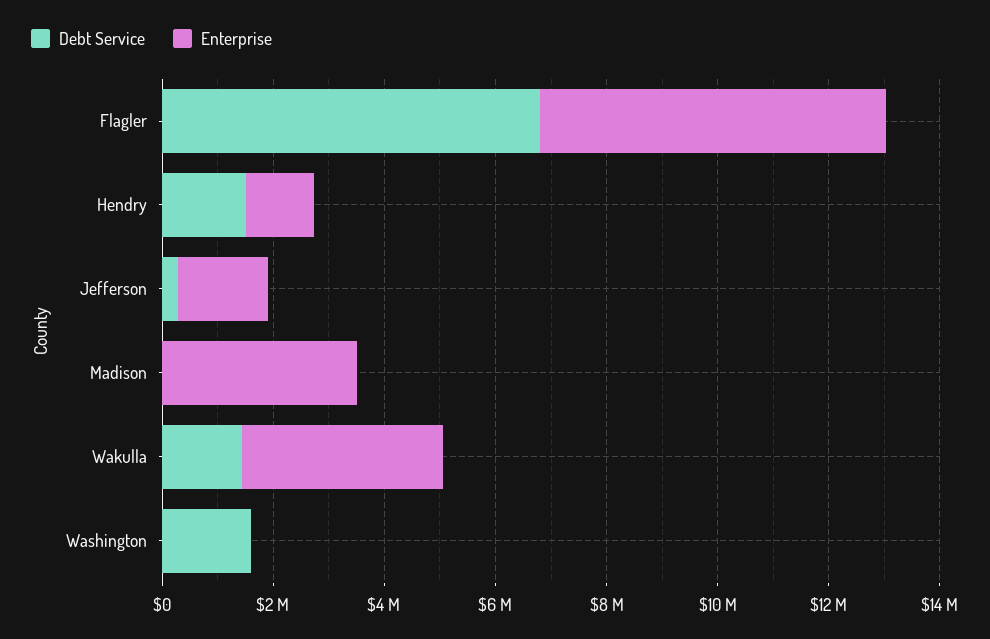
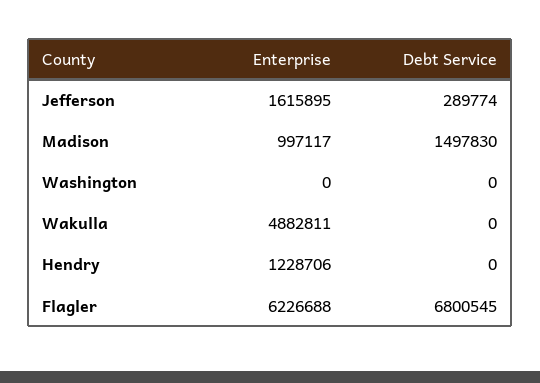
  {
    "Debt Service": {
      "Flagler": 6800545,
-     "Hendry": 1500000,
+     "Hendry": 0,
      "Jefferson": 289774,
-     "Madison": 0,
+     "Madison": 1497830,
-     "Wakulla": 1500000,
+     "Wakulla": 0,
-     "Washington": 1500000
+     "Washington": 0
    },
    "Enterprise": {
      "Flagler": 6226688,
      "Hendry": 1228706,
      "Jefferson": 1615895,
-     "Madison": 3500000,
+     "Madison": 997117,
-     "Wakulla": 3500000,
+     "Wakulla": 4882811,
      "Washington": 0
    }
  }

